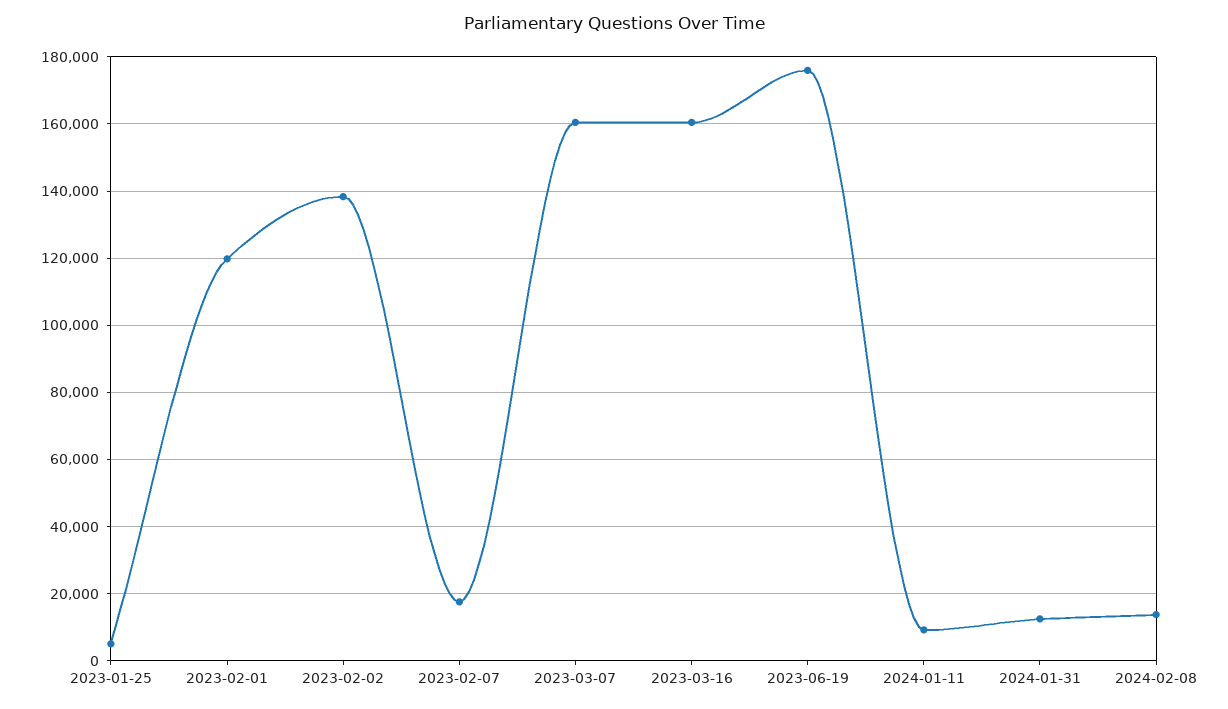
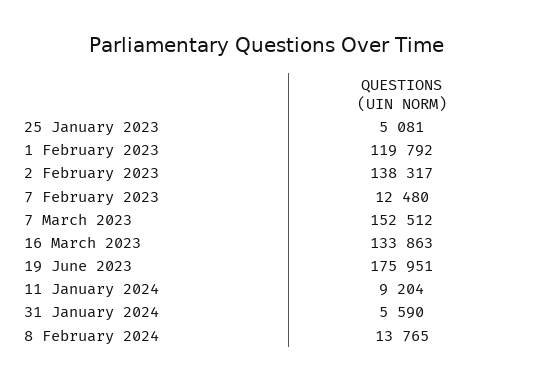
  {
    "2023-01-25": 5081,
    "2023-02-01": 119792,
    "2023-02-02": 138317,
-   "2023-02-07": 18000,
+   "2023-02-07": 12480,
-   "2023-03-07": 160000,
+   "2023-03-07": 152512,
-   "2023-03-16": 160000,
+   "2023-03-16": 133863,
    "2023-06-19": 175951,
    "2024-01-11": 9204,
-   "2024-01-31": 12000,
+   "2024-01-31": 5590,
    "2024-02-08": 13765
  }

